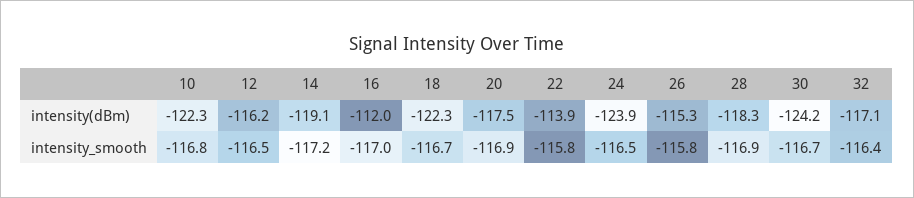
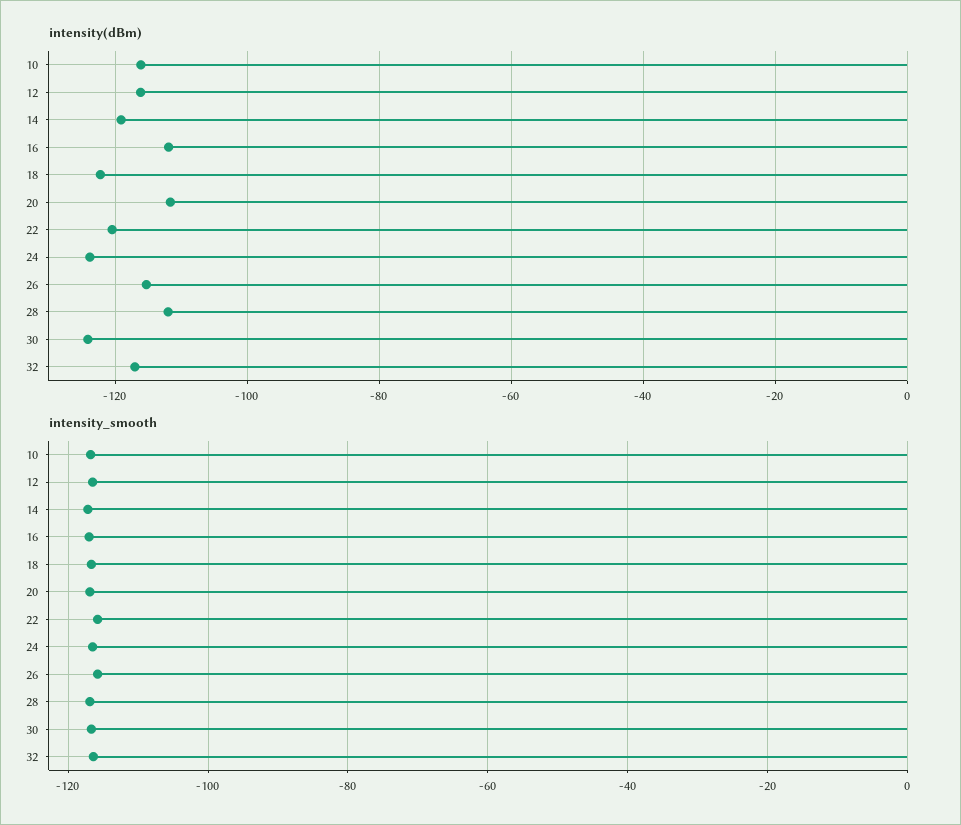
  {
    "intensity(dBm)": {
-     "10": -122.3,
+     "10": -116,
      "12": -116.2,
      "14": -119.1,
      "16": -112,
      "18": -122.3,
-     "20": -117.5,
+     "20": -112,
-     "22": -113.9,
+     "22": -120,
      "24": -123.9,
      "26": -115.3,
-     "28": -118.3,
+     "28": -112,
      "30": -124.2,
      "32": -117.1
    },
    "intensity_smooth": {
      "10": -116.8,
      "12": -116.5,
      "14": -117.2,
      "16": -117,
      "18": -116.7,
      "20": -116.9,
      "22": -115.8,
      "24": -116.5,
      "26": -115.8,
      "28": -116.9,
      "30": -116.7,
      "32": -116.4
    }
  }

